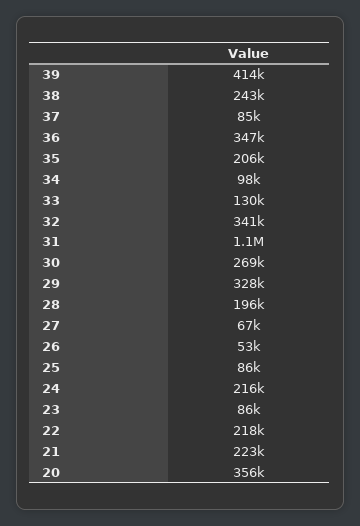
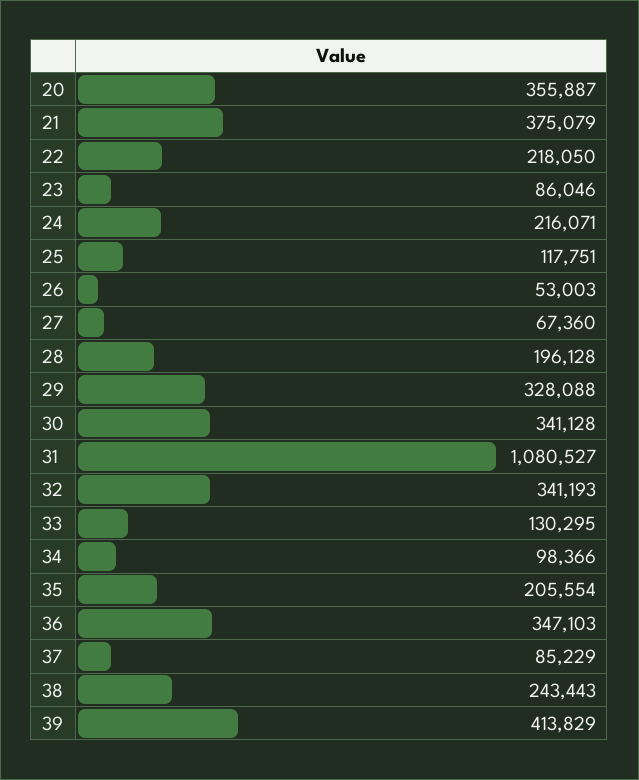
  {
    "39": 413829,
    "38": 243443,
    "37": 85229,
    "36": 347103,
    "35": 205554,
    "34": 98366,
    "33": 130295,
    "32": 341193,
    "31": 1080527,
-   "30": 269000,
+   "30": 341128,
    "29": 328088,
    "28": 196128,
    "27": 67360,
    "26": 53003,
-   "25": 86000,
+   "25": 117751,
    "24": 216071,
    "23": 86046,
    "22": 218050,
-   "21": 223000,
+   "21": 375079,
    "20": 355887
  }

